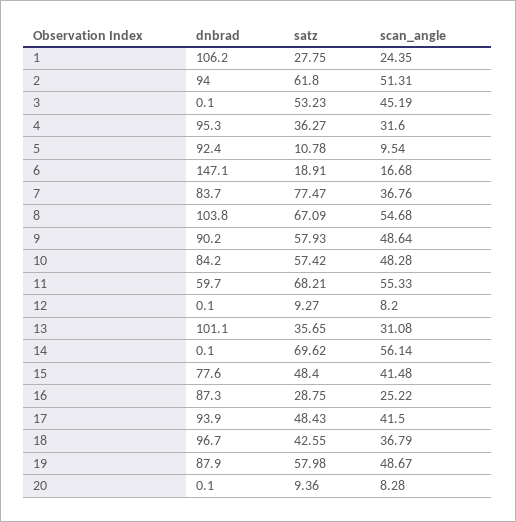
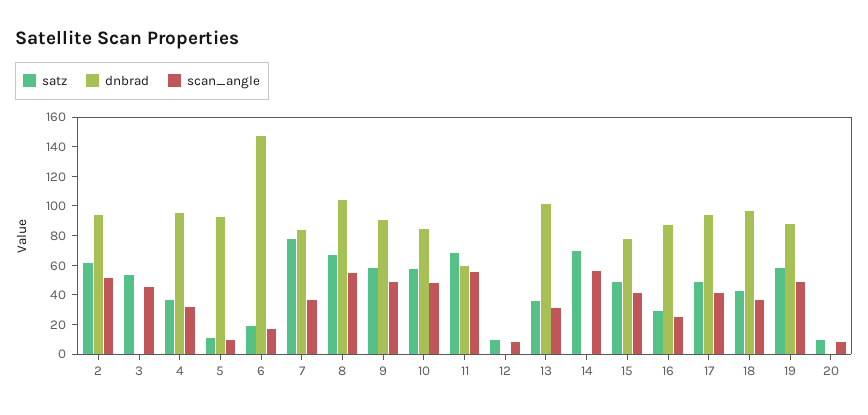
  {
    "dnbrad": {
-     "1": 106.2,
      "2": 94,
      "3": 0.1,
      "4": 95.3,
      "5": 92.4,
      "6": 147.1,
      "7": 83.7,
      "8": 103.8,
      "9": 90.2,
      "10": 84.2,
      "11": 59.7,
      "12": 0.1,
      "13": 101.1,
      "14": 0.1,
      "15": 77.6,
      "16": 87.3,
      "17": 93.9,
      "18": 96.7,
      "19": 87.9,
      "20": 0.1
    },
    "satz": {
-     "1": 27.75,
      "2": 61.8,
      "3": 53.23,
      "4": 36.27,
      "5": 10.78,
      "6": 18.91,
      "7": 77.47,
      "8": 67.09,
      "9": 57.93,
      "10": 57.42,
      "11": 68.21,
      "12": 9.27,
      "13": 35.65,
      "14": 69.62,
      "15": 48.4,
      "16": 28.75,
      "17": 48.43,
      "18": 42.55,
      "19": 57.98,
      "20": 9.36
    },
    "scan_angle": {
-     "1": 24.35,
      "2": 51.31,
      "3": 45.19,
      "4": 31.6,
      "5": 9.54,
      "6": 16.68,
      "7": 36.76,
      "8": 54.68,
      "9": 48.64,
      "10": 48.28,
      "11": 55.33,
      "12": 8.2,
      "13": 31.08,
      "14": 56.14,
      "15": 41.48,
      "16": 25.22,
      "17": 41.5,
      "18": 36.79,
      "19": 48.67,
      "20": 8.28
    }
  }

